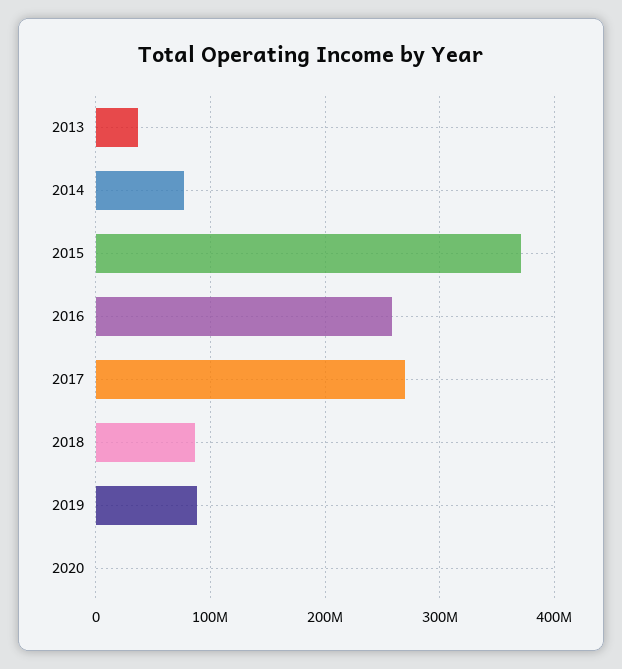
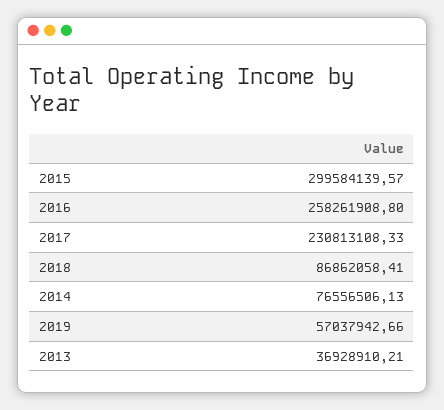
  {
    "2013": 36928910.21,
    "2014": 76556506.13,
-   "2015": 370000000,
+   "2015": 299584139.57,
    "2016": 258261908.8,
-   "2017": 270000000,
+   "2017": 230813108.33,
    "2018": 86862058.41,
-   "2019": 90000000,
+   "2019": 57037942.66
-   "2020": 0
  }

